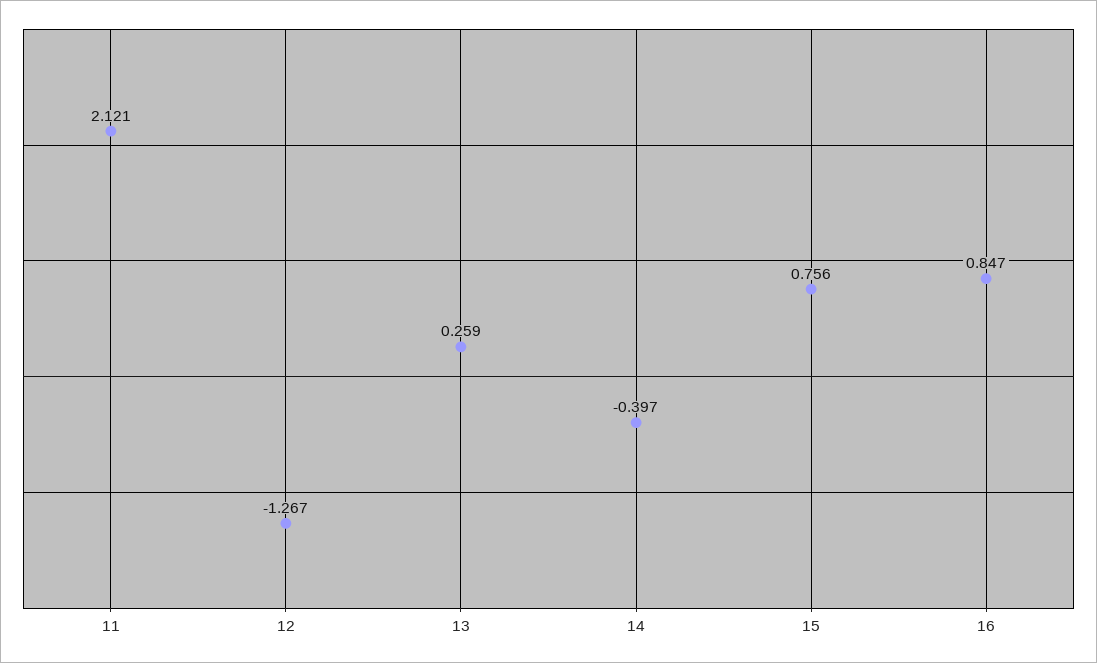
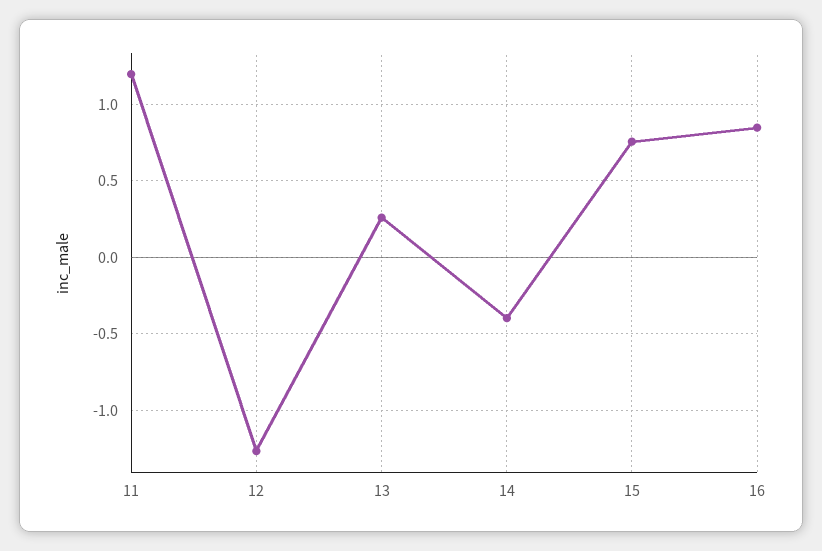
  {
-   "11": 2.121,
+   "11": 1.2,
    "12": -1.267,
    "13": 0.259,
    "14": -0.397,
    "15": 0.756,
    "16": 0.847
  }

